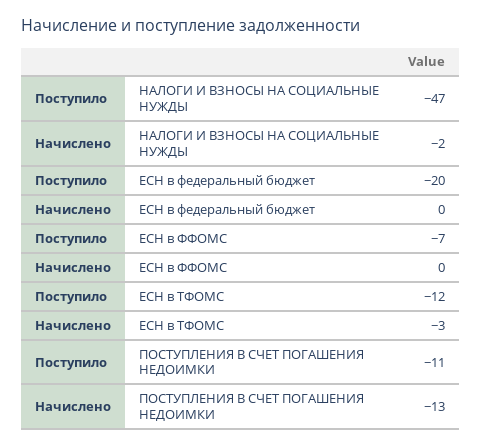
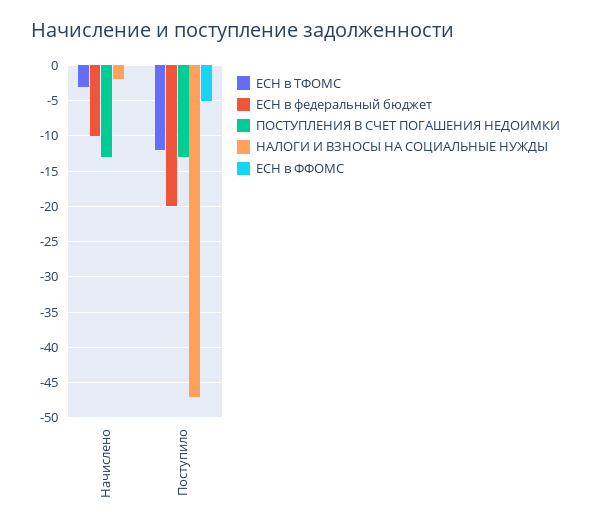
  {
    "НАЛОГИ И ВЗНОСЫ НА СОЦИАЛЬНЫЕ НУЖДЫ": {
      "Поступило": -47,
      "Начислено": -2
    },
    "ЕСН в федеральный бюджет": {
      "Поступило": -20,
-     "Начислено": 0
+     "Начислено": -10
    },
    "ЕСН в ФФОМС": {
-     "Поступило": -7,
+     "Поступило": -5,
      "Начислено": 0
    },
    "ЕСН в ТФОМС": {
      "Поступило": -12,
      "Начислено": -3
    },
    "ПОСТУПЛЕНИЯ В СЧЕТ ПОГАШЕНИЯ НЕДОИМКИ": {
-     "Поступило": -11,
+     "Поступило": -13,
      "Начислено": -13
    }
  }

